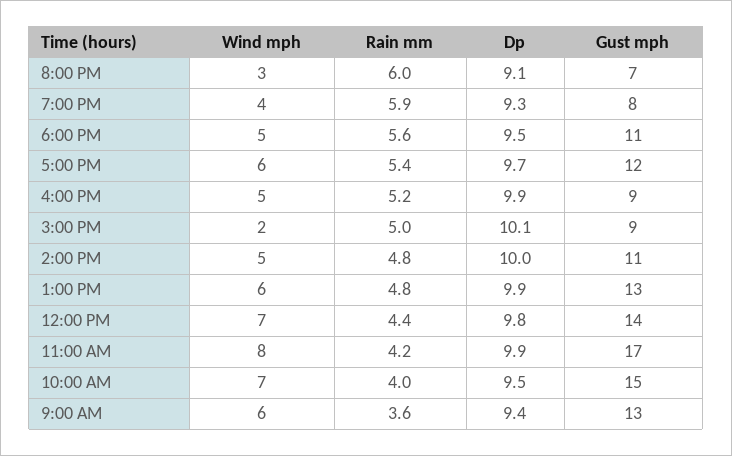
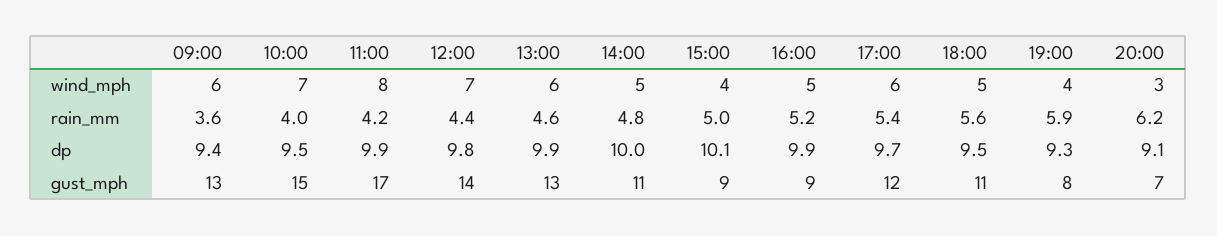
  {
    "Wind mph": {
      "8:00 PM": 3,
      "7:00 PM": 4,
      "6:00 PM": 5,
      "5:00 PM": 6,
      "4:00 PM": 5,
-     "3:00 PM": 2,
+     "3:00 PM": 4,
      "2:00 PM": 5,
      "1:00 PM": 6,
      "12:00 PM": 7,
      "11:00 AM": 8,
      "10:00 AM": 7,
      "9:00 AM": 6
    },
    "Rain mm": {
-     "8:00 PM": 6,
+     "8:00 PM": 6.2,
      "7:00 PM": 5.9,
      "6:00 PM": 5.6,
      "5:00 PM": 5.4,
      "4:00 PM": 5.2,
      "3:00 PM": 5,
      "2:00 PM": 4.8,
-     "1:00 PM": 4.8,
+     "1:00 PM": 4.6,
      "12:00 PM": 4.4,
      "11:00 AM": 4.2,
      "10:00 AM": 4,
      "9:00 AM": 3.6
    },
    "Dp": {
      "8:00 PM": 9.1,
      "7:00 PM": 9.3,
      "6:00 PM": 9.5,
      "5:00 PM": 9.7,
      "4:00 PM": 9.9,
      "3:00 PM": 10.1,
      "2:00 PM": 10,
      "1:00 PM": 9.9,
      "12:00 PM": 9.8,
      "11:00 AM": 9.9,
      "10:00 AM": 9.5,
      "9:00 AM": 9.4
    },
    "Gust mph": {
      "8:00 PM": 7,
      "7:00 PM": 8,
      "6:00 PM": 11,
      "5:00 PM": 12,
      "4:00 PM": 9,
      "3:00 PM": 9,
      "2:00 PM": 11,
      "1:00 PM": 13,
      "12:00 PM": 14,
      "11:00 AM": 17,
      "10:00 AM": 15,
      "9:00 AM": 13
    }
  }

